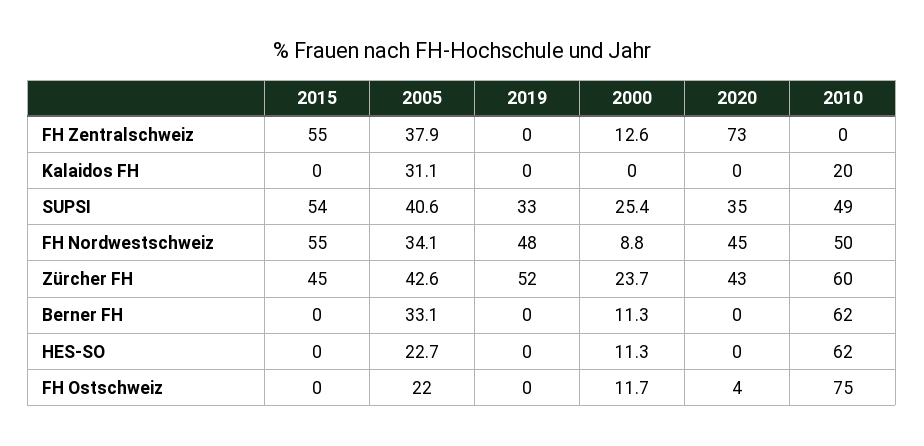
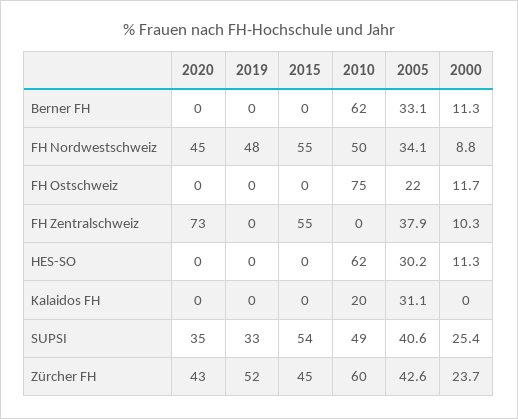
  {
    "2015": {
      "FH Zentralschweiz": 55,
      "Kalaidos FH": 0,
      "SUPSI": 54,
      "FH Nordwestschweiz": 55,
      "Zürcher FH": 45,
      "Berner FH": 0,
      "HES-SO": 0,
      "FH Ostschweiz": 0
    },
    "2005": {
      "FH Zentralschweiz": 37.9,
      "Kalaidos FH": 31.1,
      "SUPSI": 40.6,
      "FH Nordwestschweiz": 34.1,
      "Zürcher FH": 42.6,
      "Berner FH": 33.1,
-     "HES-SO": 22.7,
+     "HES-SO": 30.2,
      "FH Ostschweiz": 22
    },
    "2019": {
      "FH Zentralschweiz": 0,
      "Kalaidos FH": 0,
      "SUPSI": 33,
      "FH Nordwestschweiz": 48,
      "Zürcher FH": 52,
      "Berner FH": 0,
      "HES-SO": 0,
      "FH Ostschweiz": 0
    },
    "2000": {
-     "FH Zentralschweiz": 12.6,
+     "FH Zentralschweiz": 10.3,
      "Kalaidos FH": 0,
      "SUPSI": 25.4,
      "FH Nordwestschweiz": 8.8,
      "Zürcher FH": 23.7,
      "Berner FH": 11.3,
      "HES-SO": 11.3,
      "FH Ostschweiz": 11.7
    },
    "2020": {
      "FH Zentralschweiz": 73,
      "Kalaidos FH": 0,
      "SUPSI": 35,
      "FH Nordwestschweiz": 45,
      "Zürcher FH": 43,
      "Berner FH": 0,
      "HES-SO": 0,
-     "FH Ostschweiz": 4
+     "FH Ostschweiz": 0
    },
    "2010": {
      "FH Zentralschweiz": 0,
      "Kalaidos FH": 20,
      "SUPSI": 49,
      "FH Nordwestschweiz": 50,
      "Zürcher FH": 60,
      "Berner FH": 62,
      "HES-SO": 62,
      "FH Ostschweiz": 75
    }
  }

